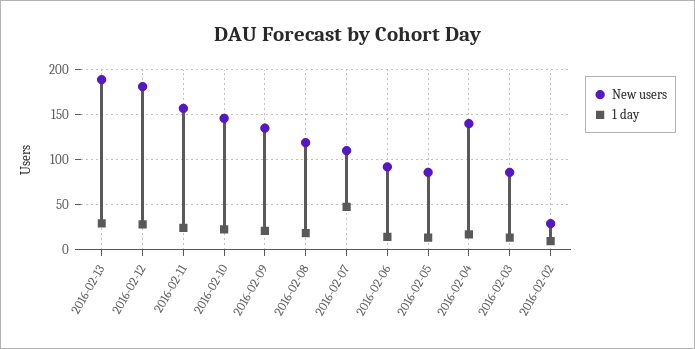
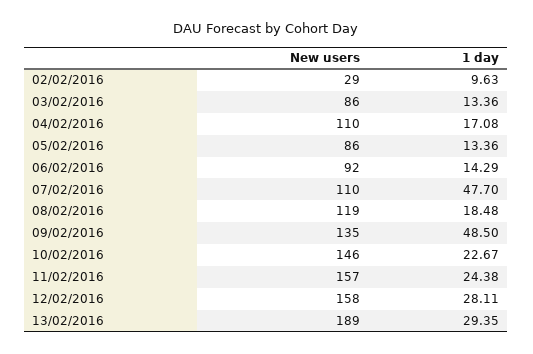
  {
    "New users": {
      "2016-02-13": 189,
-     "2016-02-12": 180,
+     "2016-02-12": 158,
      "2016-02-11": 157,
      "2016-02-10": 146,
      "2016-02-09": 135,
      "2016-02-08": 119,
      "2016-02-07": 110,
      "2016-02-06": 92,
      "2016-02-05": 86,
-     "2016-02-04": 140,
+     "2016-02-04": 110,
      "2016-02-03": 86,
      "2016-02-02": 29
    },
    "1 day": {
      "2016-02-13": 29.35,
      "2016-02-12": 28.11,
      "2016-02-11": 24.38,
      "2016-02-10": 22.67,
-     "2016-02-09": 20,
+     "2016-02-09": 48.5,
      "2016-02-08": 18.48,
      "2016-02-07": 47.7,
      "2016-02-06": 14.29,
      "2016-02-05": 13.36,
      "2016-02-04": 17.08,
      "2016-02-03": 13.36,
      "2016-02-02": 9.63
    }
  }

